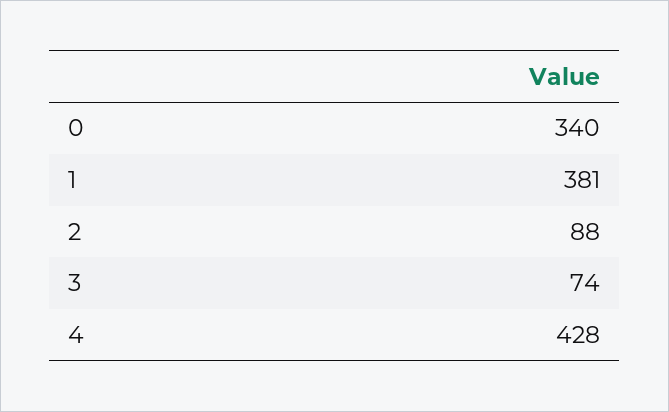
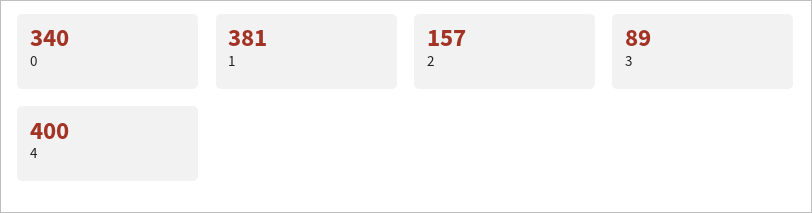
  {
    "0": 340,
    "1": 381,
-   "2": 88,
+   "2": 157,
-   "3": 74,
+   "3": 89,
-   "4": 428
+   "4": 400
  }

